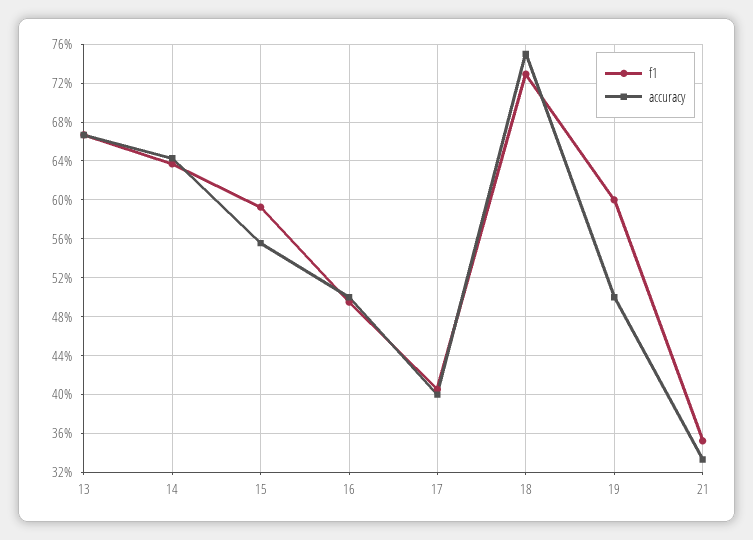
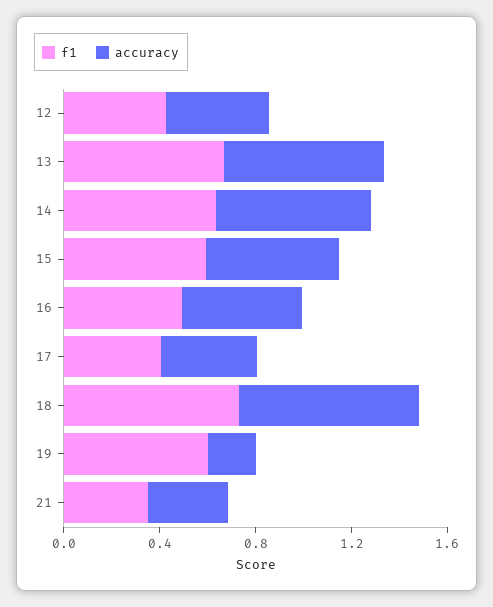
  {
    "f1": {
      "13": 0.67,
      "14": 0.64,
      "15": 0.59,
      "16": 0.49,
      "17": 0.41,
      "18": 0.73,
      "19": 0.6,
-     "21": 0.35
+     "21": 0.35,
+     "12": 0.4
    },
    "accuracy": {
      "13": 0.67,
      "14": 0.64,
      "15": 0.56,
      "16": 0.5,
      "17": 0.4,
      "18": 0.75,
-     "19": 0.5,
+     "19": 0.2,
-     "21": 0.33
+     "21": 0.33,
+     "12": 0.4
    }
  }

